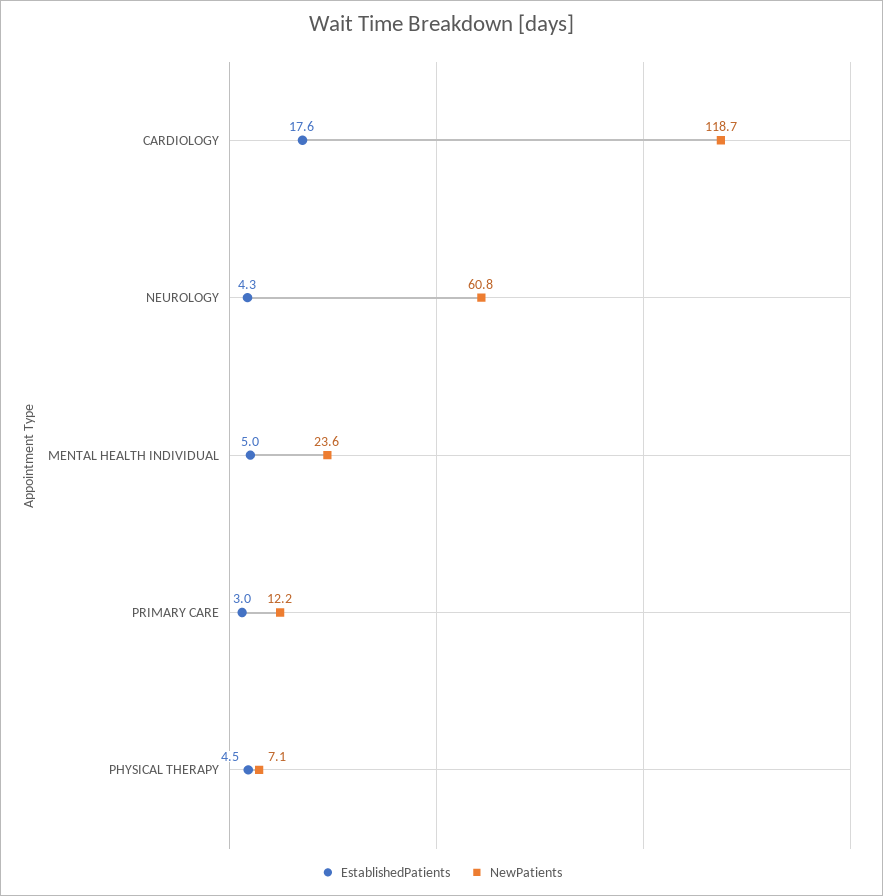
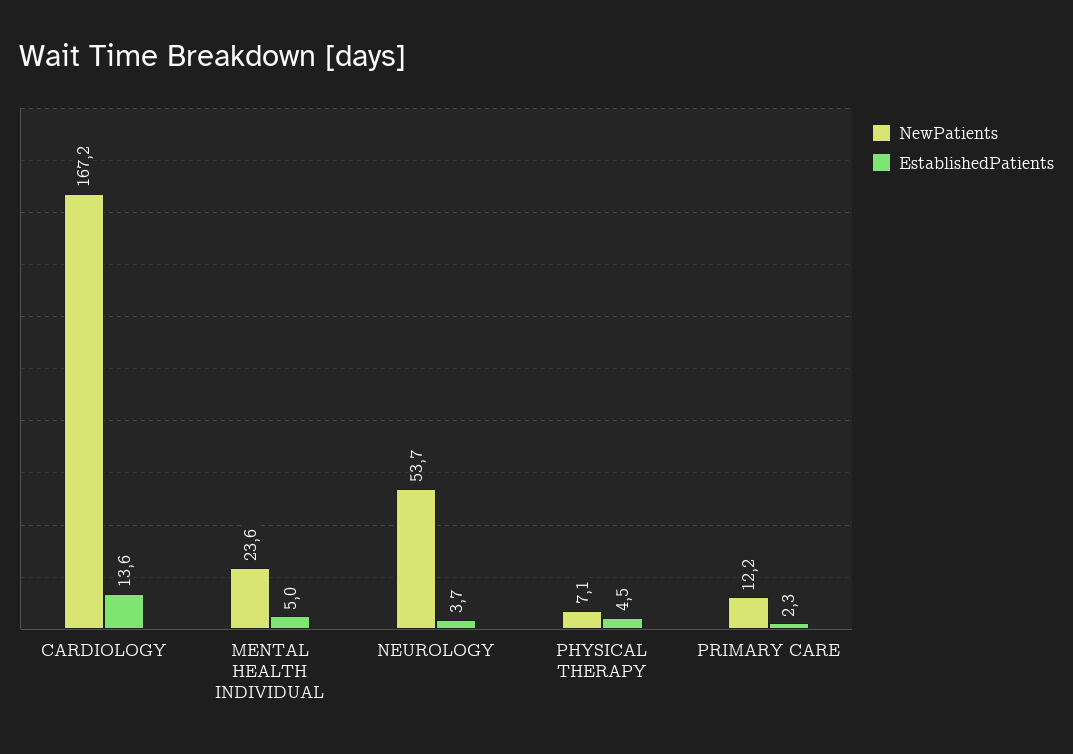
  {
    "EstablishedPatients": {
-     "CARDIOLOGY": 17.6,
+     "CARDIOLOGY": 13.6,
-     "NEUROLOGY": 4.3,
+     "NEUROLOGY": 3.7,
      "MENTAL HEALTH INDIVIDUAL": 5,
-     "PRIMARY CARE": 3,
+     "PRIMARY CARE": 2.3,
      "PHYSICAL THERAPY": 4.5
    },
    "NewPatients": {
-     "CARDIOLOGY": 118.7,
+     "CARDIOLOGY": 167.2,
-     "NEUROLOGY": 60.8,
+     "NEUROLOGY": 53.7,
      "MENTAL HEALTH INDIVIDUAL": 23.6,
      "PRIMARY CARE": 12.2,
      "PHYSICAL THERAPY": 7.1
    }
  }

